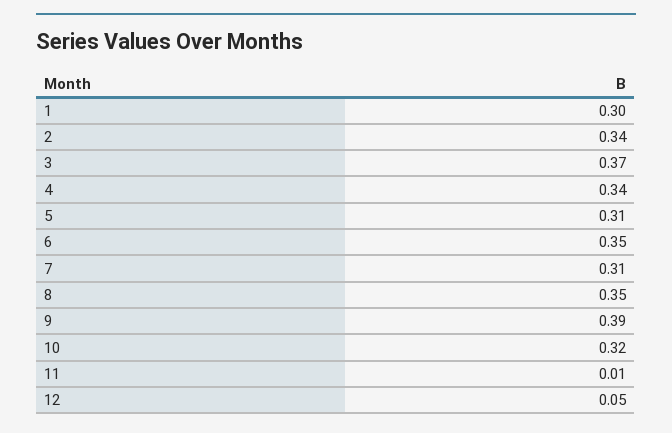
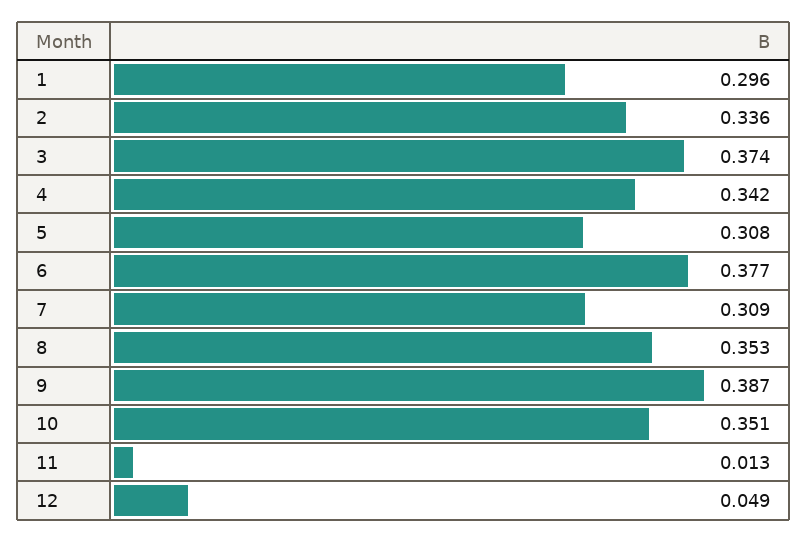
  {
    "1": 0.296,
    "2": 0.336,
    "3": 0.374,
    "4": 0.342,
    "5": 0.308,
-   "6": 0.35,
+   "6": 0.377,
    "7": 0.309,
    "8": 0.353,
    "9": 0.387,
-   "10": 0.32,
+   "10": 0.351,
    "11": 0.013,
    "12": 0.049
  }

